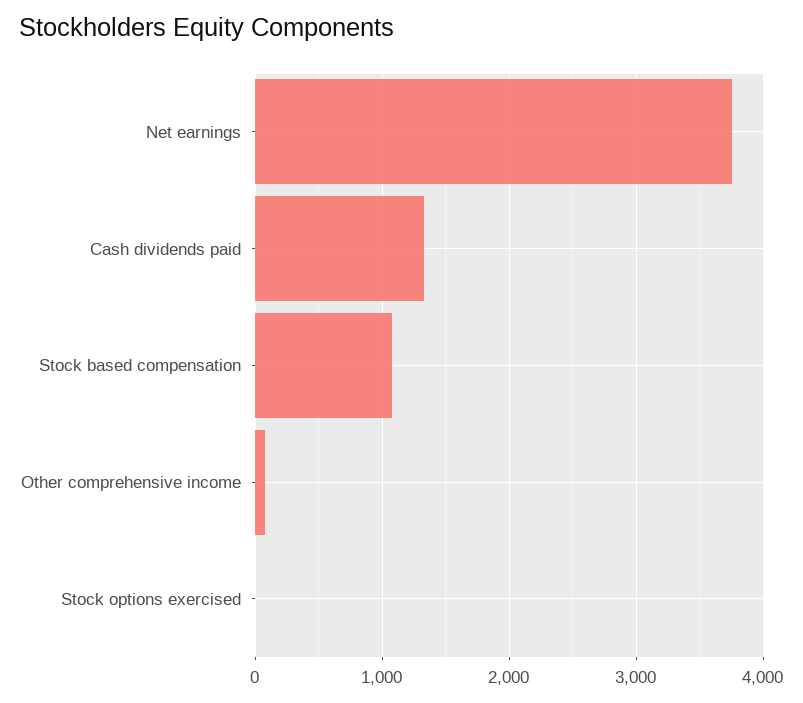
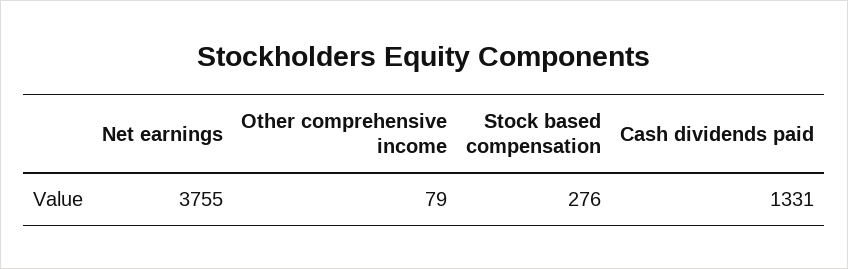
  {
    "Net earnings": 3755,
    "Cash dividends paid": 1331,
-   "Stock based compensation": 1100,
+   "Stock based compensation": 276,
-   "Other comprehensive income": 79,
+   "Other comprehensive income": 79
-   "Stock options exercised": 0
  }

